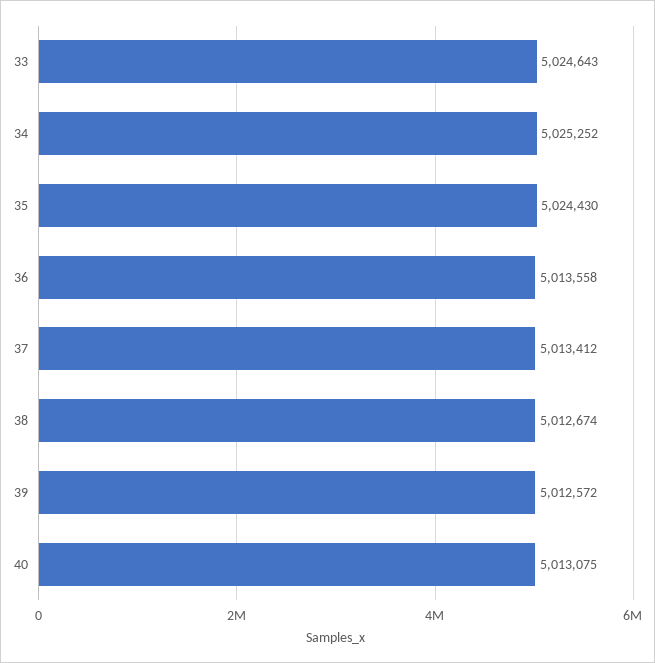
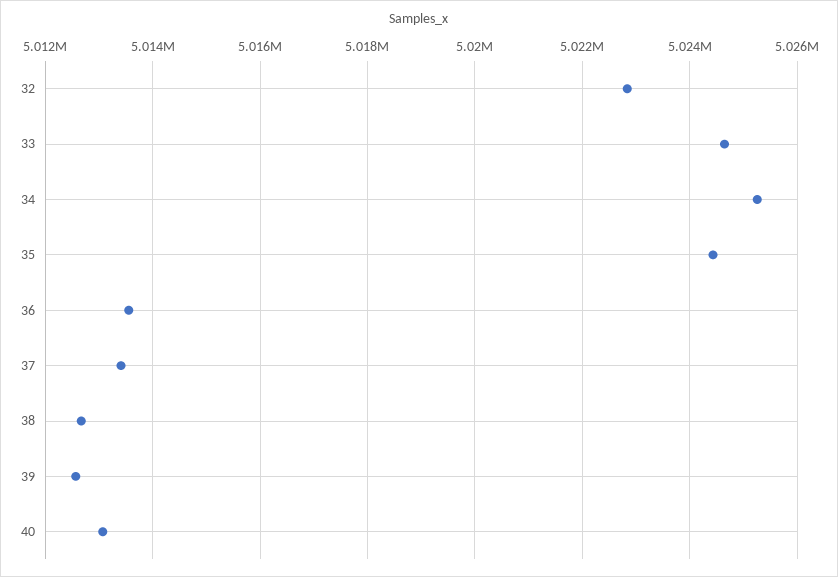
  {
    "33": 5024643,
    "34": 5025252,
    "35": 5024430,
    "36": 5013558,
    "37": 5013412,
    "38": 5012674,
    "39": 5012572,
-   "40": 5013075
+   "40": 5013075,
+   "32": 5022800
  }

